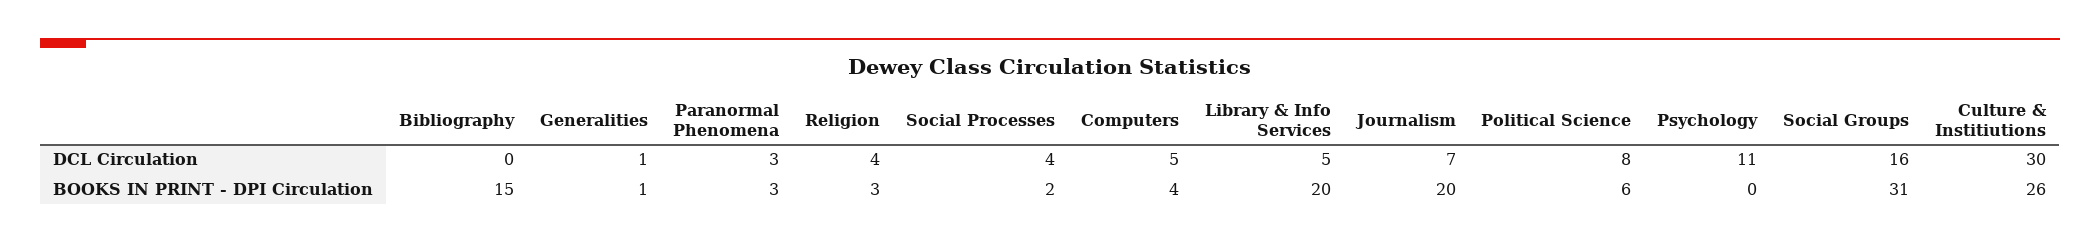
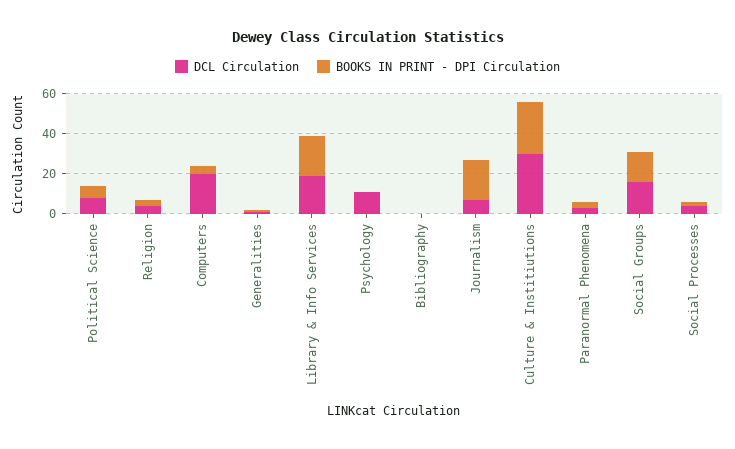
  {
    "DCL Circulation": {
      "Bibliography": 0,
      "Generalities": 1,
      "Paranormal Phenomena": 3,
      "Religion": 4,
      "Social Processes": 4,
-     "Computers": 5,
+     "Computers": 20,
-     "Library & Info Services": 5,
+     "Library & Info Services": 20,
      "Journalism": 7,
      "Political Science": 8,
      "Psychology": 11,
      "Social Groups": 16,
      "Culture & Institiutions": 30
    },
    "BOOKS IN PRINT - DPI Circulation": {
-     "Bibliography": 15,
+     "Bibliography": 0,
      "Generalities": 1,
      "Paranormal Phenomena": 3,
      "Religion": 3,
      "Social Processes": 2,
      "Computers": 4,
      "Library & Info Services": 20,
      "Journalism": 20,
      "Political Science": 6,
      "Psychology": 0,
-     "Social Groups": 31,
+     "Social Groups": 15,
      "Culture & Institiutions": 26
    }
  }

